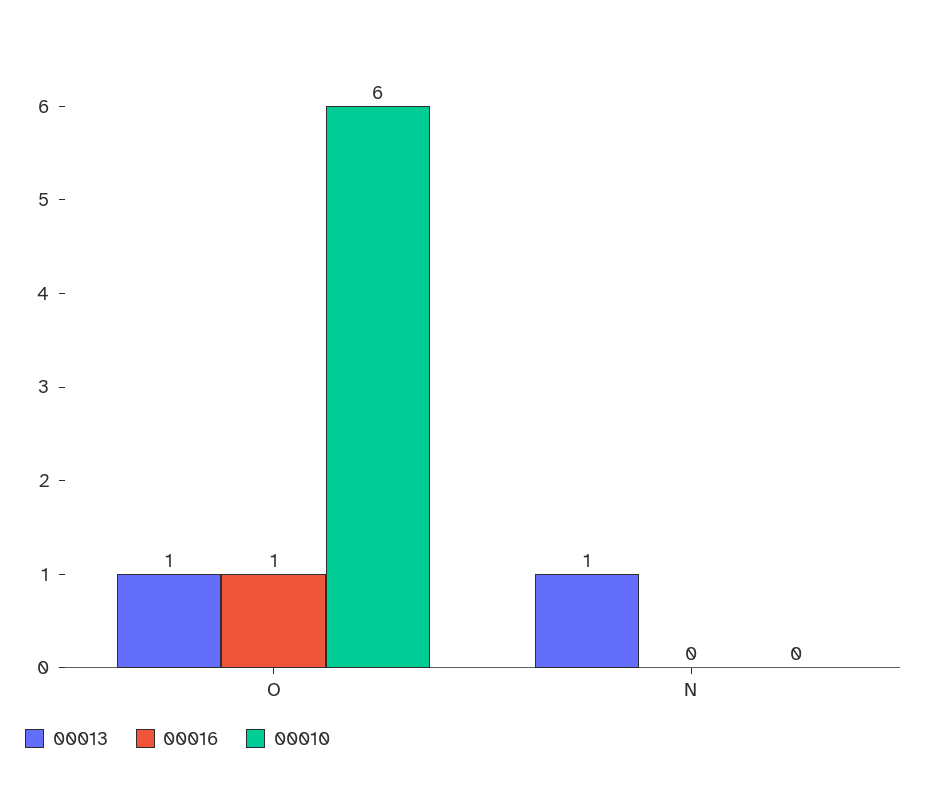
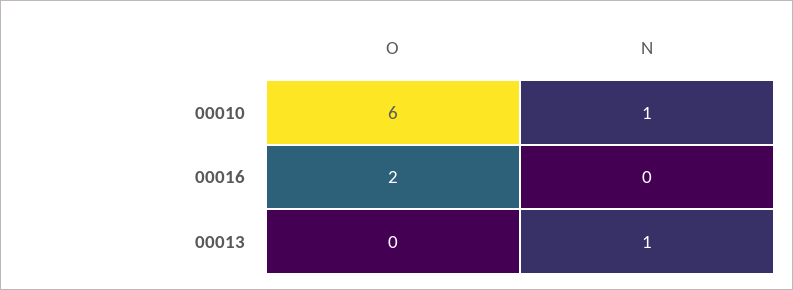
  {
    "00013": {
-     "O": 1,
+     "O": 0,
      "N": 1
    },
    "00016": {
-     "O": 1,
+     "O": 2,
      "N": 0
    },
    "00010": {
      "O": 6,
-     "N": 0
+     "N": 1
    }
  }

